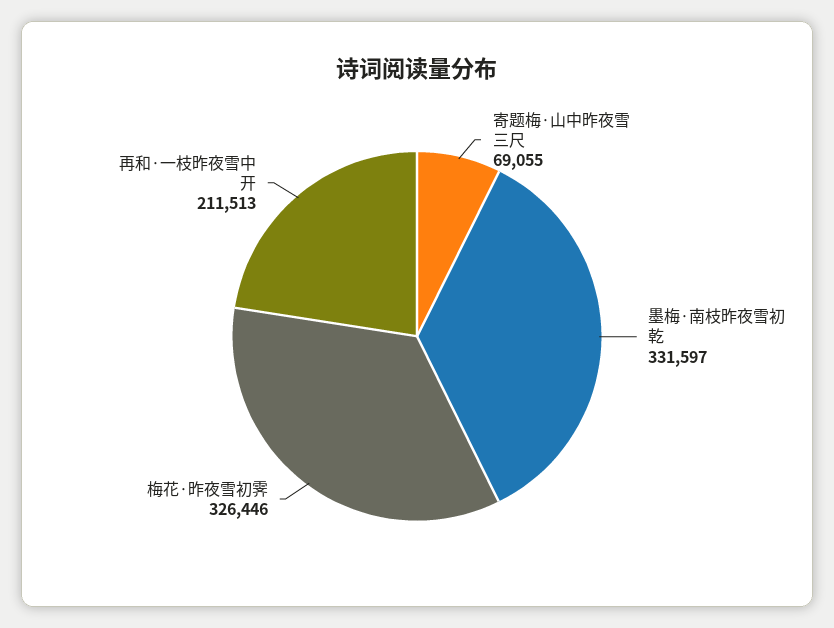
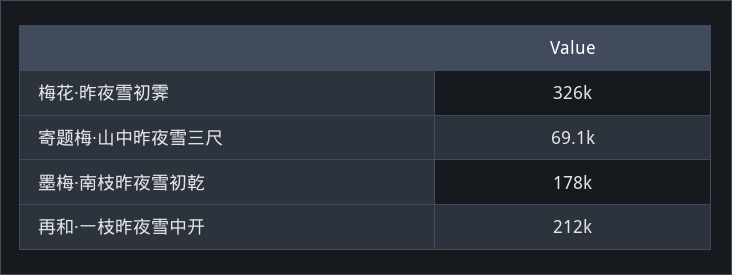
  {
    "寄题梅·山中昨夜雪三尺": 69055,
-   "墨梅·南枝昨夜雪初乾": 331597,
+   "墨梅·南枝昨夜雪初乾": 178000,
    "梅花·昨夜雪初霁": 326446,
    "再和·一枝昨夜雪中开": 211513
  }

